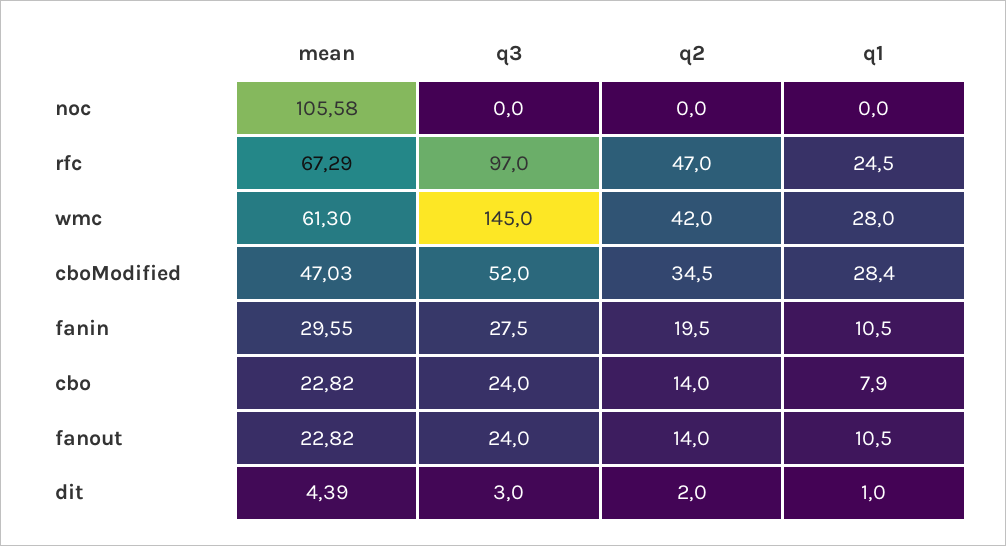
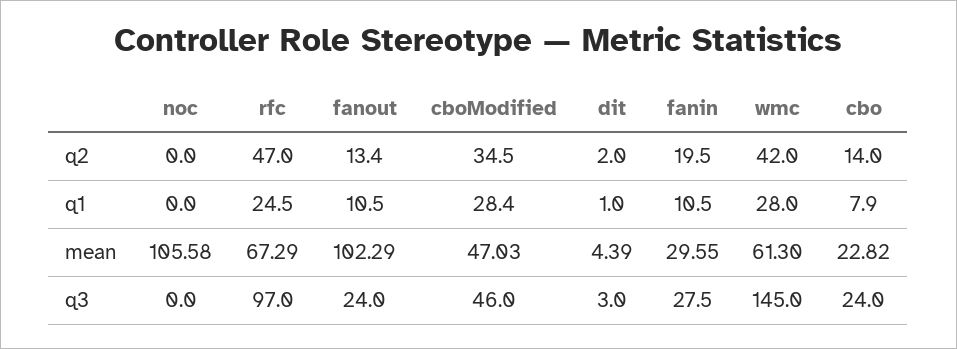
  {
    "mean": {
      "noc": 105.58,
      "rfc": 67.29,
      "wmc": 61.3,
      "cboModified": 47.03,
      "fanin": 29.55,
      "cbo": 22.82,
-     "fanout": 22.82,
+     "fanout": 102.29,
      "dit": 4.39
    },
    "q3": {
      "noc": 0,
      "rfc": 97,
      "wmc": 145,
-     "cboModified": 52,
+     "cboModified": 46,
      "fanin": 27.5,
      "cbo": 24,
      "fanout": 24,
      "dit": 3
    },
    "q2": {
      "noc": 0,
      "rfc": 47,
      "wmc": 42,
      "cboModified": 34.5,
      "fanin": 19.5,
      "cbo": 14,
-     "fanout": 14,
+     "fanout": 13.4,
      "dit": 2
    },
    "q1": {
      "noc": 0,
      "rfc": 24.5,
      "wmc": 28,
      "cboModified": 28.4,
      "fanin": 10.5,
      "cbo": 7.9,
      "fanout": 10.5,
      "dit": 1
    }
  }

